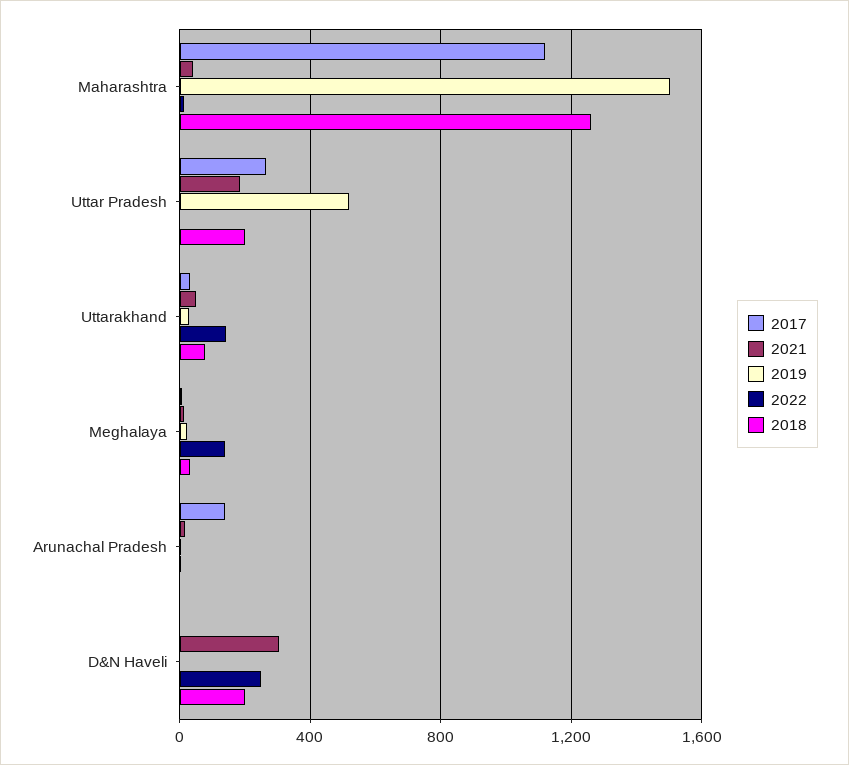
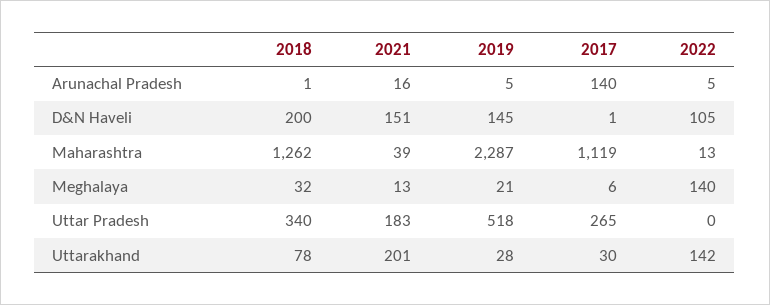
  {
    "2017": {
      "Maharashtra": 1119,
      "Uttar Pradesh": 265,
      "Uttarakhand": 30,
      "Meghalaya": 6,
      "Arunachal Pradesh": 140,
      "D&N Haveli": 1
    },
    "2021": {
      "Maharashtra": 39,
      "Uttar Pradesh": 183,
-     "Uttarakhand": 50,
+     "Uttarakhand": 201,
      "Meghalaya": 13,
      "Arunachal Pradesh": 16,
-     "D&N Haveli": 300
+     "D&N Haveli": 151
    },
    "2019": {
-     "Maharashtra": 1500,
+     "Maharashtra": 2287,
      "Uttar Pradesh": 518,
      "Uttarakhand": 28,
      "Meghalaya": 21,
      "Arunachal Pradesh": 5,
-     "D&N Haveli": 0
+     "D&N Haveli": 145
    },
    "2022": {
      "Maharashtra": 13,
      "Uttar Pradesh": 0,
      "Uttarakhand": 142,
      "Meghalaya": 140,
      "Arunachal Pradesh": 5,
-     "D&N Haveli": 250
+     "D&N Haveli": 105
    },
    "2018": {
      "Maharashtra": 1262,
-     "Uttar Pradesh": 200,
+     "Uttar Pradesh": 340,
      "Uttarakhand": 78,
      "Meghalaya": 32,
      "Arunachal Pradesh": 1,
      "D&N Haveli": 200
    }
  }

